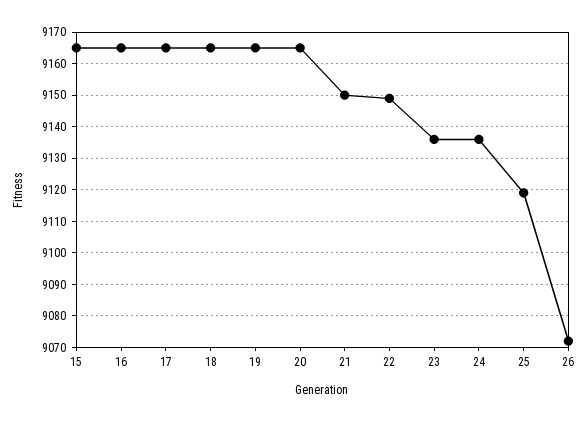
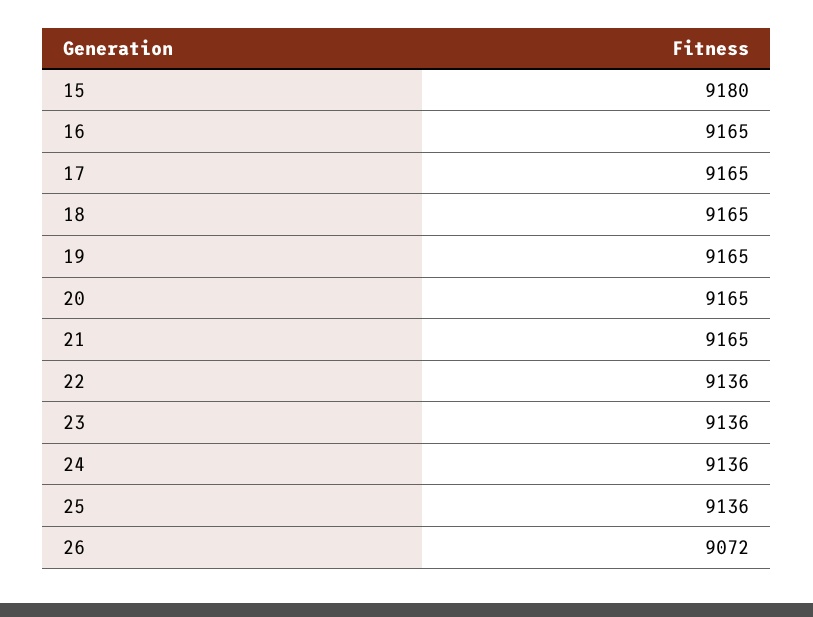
  {
-   "15": 9165,
+   "15": 9180,
    "16": 9165,
    "17": 9165,
    "18": 9165,
    "19": 9165,
    "20": 9165,
-   "21": 9150,
+   "21": 9165,
-   "22": 9150,
+   "22": 9136,
    "23": 9136,
    "24": 9136,
-   "25": 9120,
+   "25": 9136,
    "26": 9072
  }

